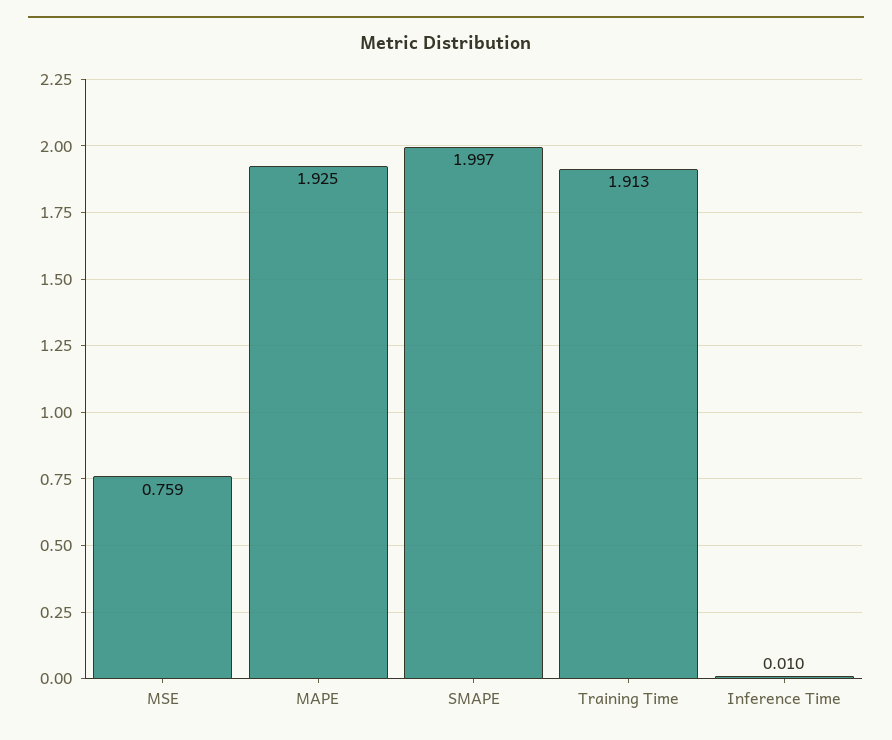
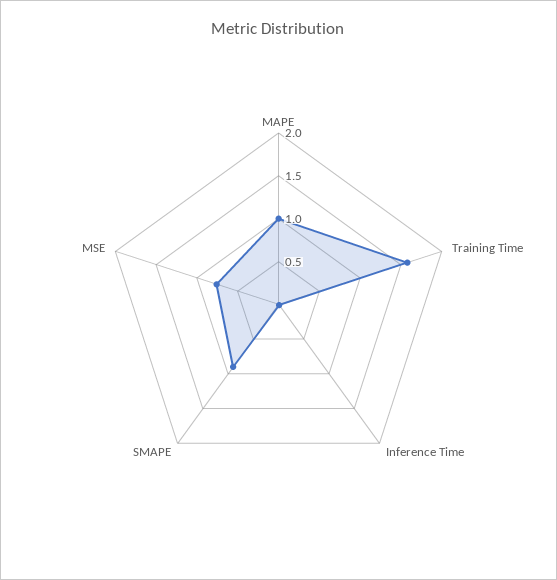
  {
    "MSE": 0.759,
-   "MAPE": 1.925,
+   "MAPE": 1,
-   "SMAPE": 1.997,
+   "SMAPE": 0.9,
-   "Training Time": 1.913,
+   "Training Time": 1.6,
    "Inference Time": 0.01
  }

